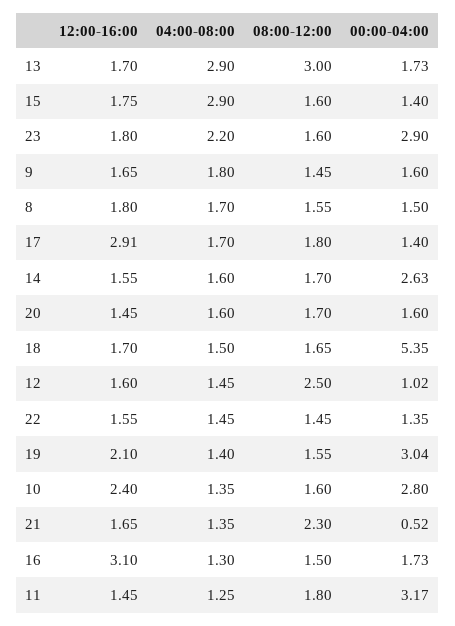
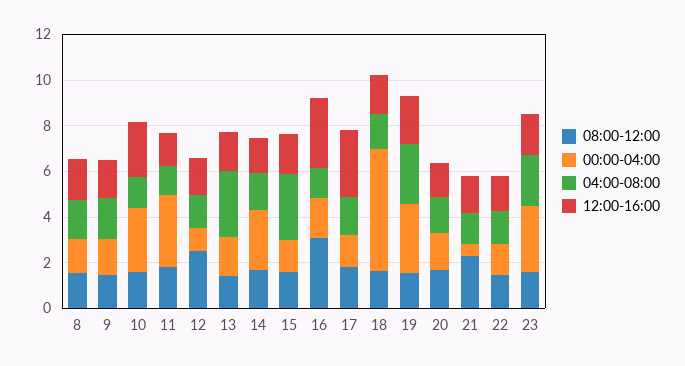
  {
    "12:00-16:00": {
      "13": 1.7,
      "15": 1.75,
      "23": 1.8,
      "9": 1.65,
      "8": 1.8,
      "17": 2.91,
      "14": 1.55,
      "20": 1.45,
      "18": 1.7,
      "12": 1.6,
      "22": 1.55,
      "19": 2.1,
      "10": 2.4,
      "21": 1.65,
      "16": 3.1,
      "11": 1.45
    },
    "04:00-08:00": {
      "13": 2.9,
      "15": 2.9,
      "23": 2.2,
      "9": 1.8,
      "8": 1.7,
      "17": 1.7,
      "14": 1.6,
      "20": 1.6,
      "18": 1.5,
      "12": 1.45,
      "22": 1.45,
-     "19": 1.4,
+     "19": 2.5,
      "10": 1.35,
      "21": 1.35,
      "16": 1.3,
      "11": 1.25
    },
    "08:00-12:00": {
-     "13": 3,
+     "13": 1.5,
      "15": 1.6,
      "23": 1.6,
      "9": 1.45,
      "8": 1.55,
      "17": 1.8,
      "14": 1.7,
      "20": 1.7,
      "18": 1.65,
      "12": 2.5,
      "22": 1.45,
      "19": 1.55,
      "10": 1.6,
      "21": 2.3,
-     "16": 1.5,
+     "16": 3,
      "11": 1.8
    },
    "00:00-04:00": {
      "13": 1.73,
      "15": 1.4,
      "23": 2.9,
      "9": 1.6,
      "8": 1.5,
      "17": 1.4,
      "14": 2.63,
      "20": 1.6,
      "18": 5.35,
      "12": 1.02,
      "22": 1.35,
      "19": 3.04,
      "10": 2.8,
      "21": 0.52,
      "16": 1.73,
      "11": 3.17
    }
  }

